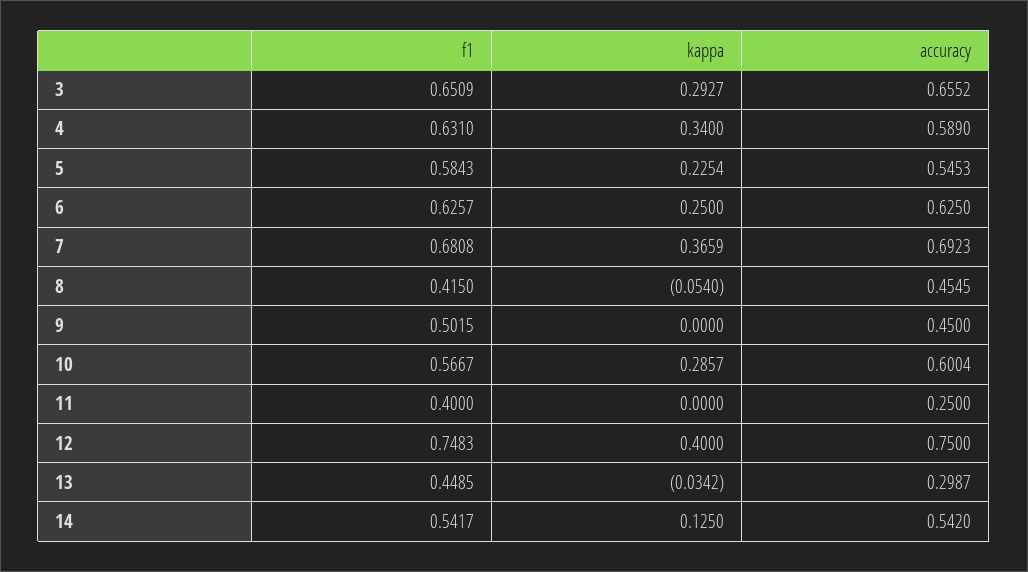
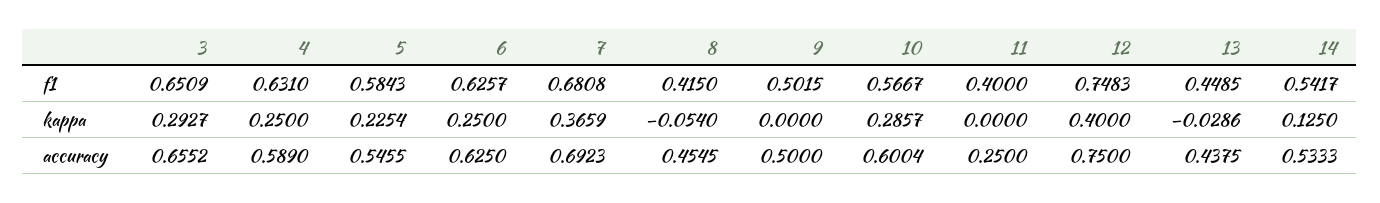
  {
    "f1": {
      "3": 0.6509,
      "4": 0.631,
      "5": 0.5843,
      "6": 0.6257,
      "7": 0.6808,
      "8": 0.415,
      "9": 0.5015,
      "10": 0.5667,
      "11": 0.4,
      "12": 0.7483,
      "13": 0.4485,
      "14": 0.5417
    },
    "kappa": {
      "3": 0.2927,
-     "4": 0.34,
+     "4": 0.25,
      "5": 0.2254,
      "6": 0.25,
      "7": 0.3659,
      "8": -0.054,
      "9": 0,
      "10": 0.2857,
      "11": 0,
      "12": 0.4,
-     "13": -0.0342,
+     "13": -0.0286,
      "14": 0.125
    },
    "accuracy": {
      "3": 0.6552,
      "4": 0.589,
-     "5": 0.5453,
+     "5": 0.5455,
      "6": 0.625,
      "7": 0.6923,
      "8": 0.4545,
-     "9": 0.45,
+     "9": 0.5,
      "10": 0.6004,
      "11": 0.25,
      "12": 0.75,
-     "13": 0.2987,
+     "13": 0.4375,
-     "14": 0.542
+     "14": 0.5333
    }
  }

